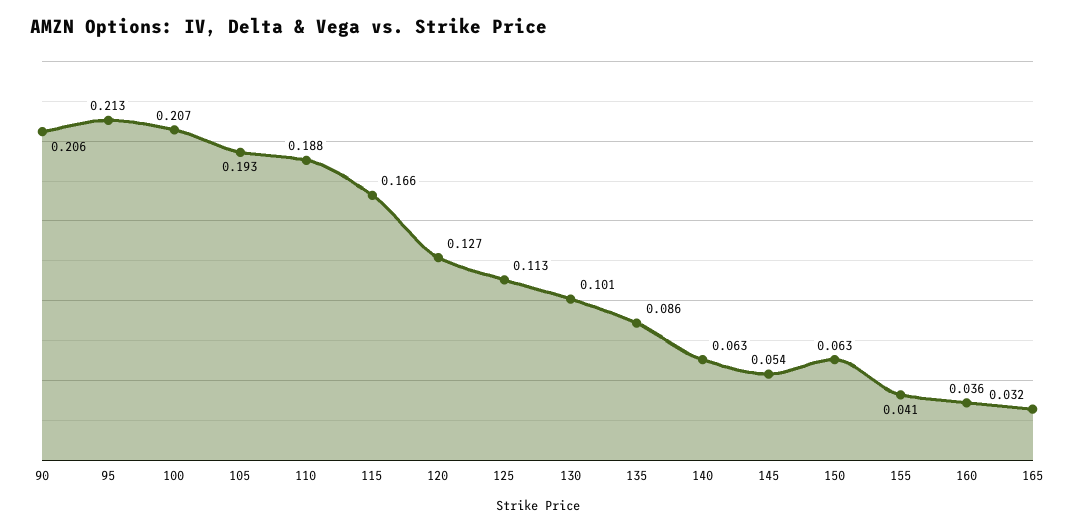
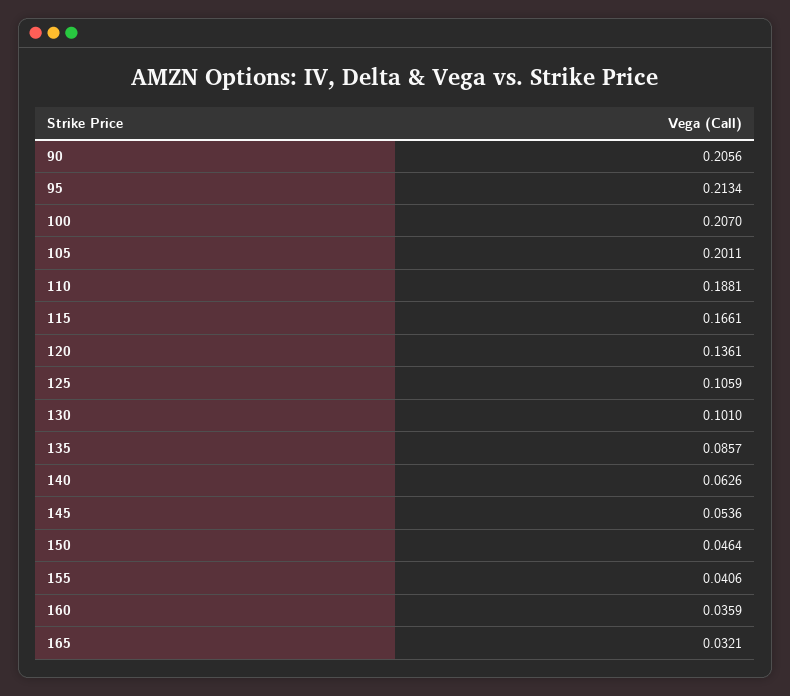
  {
    "90": 0.2056,
    "95": 0.2134,
    "100": 0.207,
-   "105": 0.193,
+   "105": 0.2011,
    "110": 0.1881,
    "115": 0.1661,
-   "120": 0.127,
+   "120": 0.1361,
-   "125": 0.113,
+   "125": 0.1059,
    "130": 0.101,
    "135": 0.0857,
    "140": 0.0626,
    "145": 0.0536,
-   "150": 0.063,
+   "150": 0.0464,
    "155": 0.0406,
    "160": 0.0359,
    "165": 0.0321
  }

